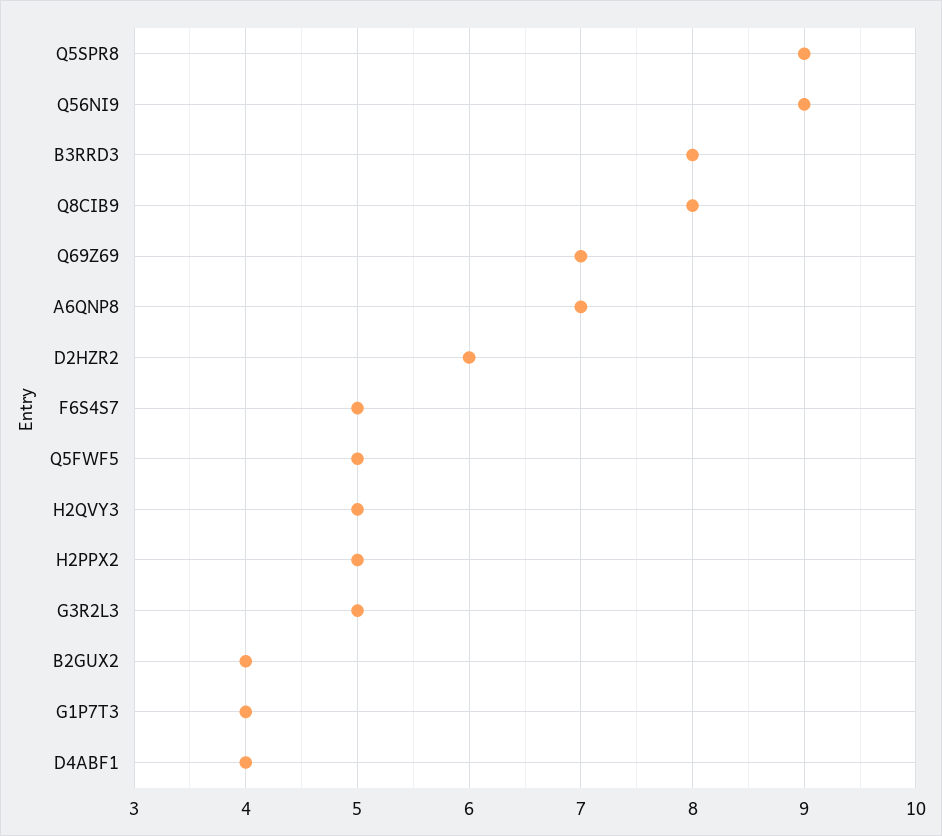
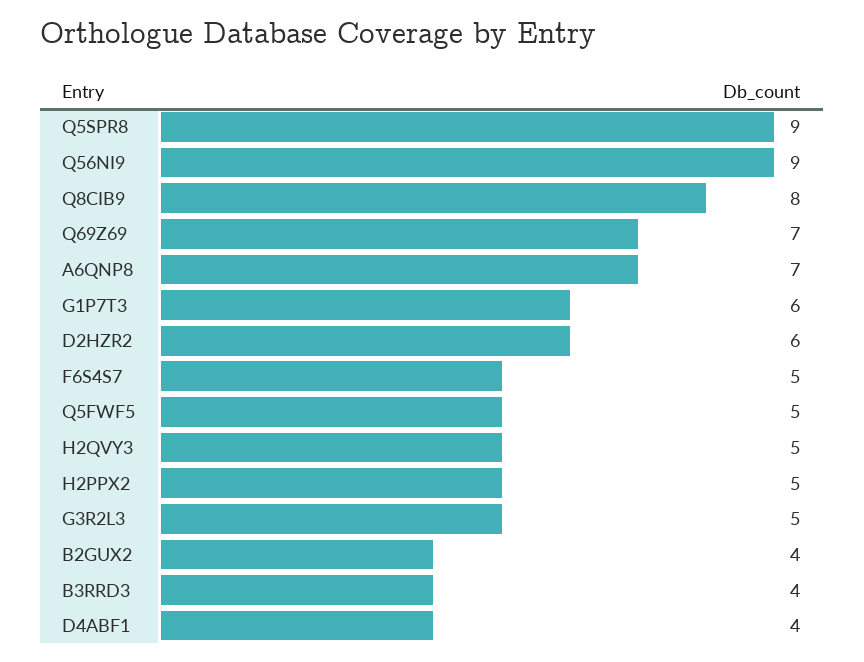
  {
    "Q5SPR8": 9,
    "Q56NI9": 9,
-   "B3RRD3": 8,
+   "B3RRD3": 4,
    "Q8CIB9": 8,
    "Q69Z69": 7,
    "A6QNP8": 7,
    "D2HZR2": 6,
    "F6S4S7": 5,
    "Q5FWF5": 5,
    "H2QVY3": 5,
    "H2PPX2": 5,
    "G3R2L3": 5,
    "B2GUX2": 4,
-   "G1P7T3": 4,
+   "G1P7T3": 6,
    "D4ABF1": 4
  }

